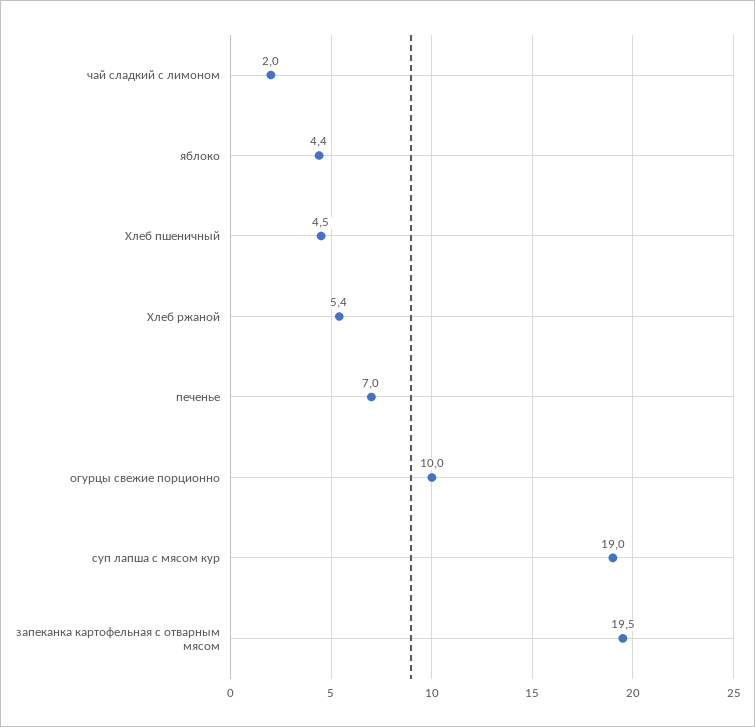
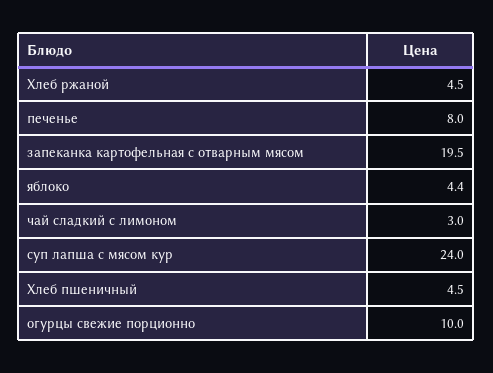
  {
-   "чай сладкий с лимоном": 2,
+   "чай сладкий с лимоном": 3,
    "яблоко": 4.4,
    "Хлеб пшеничный": 4.5,
-   "Хлеб ржаной": 5.4,
+   "Хлеб ржаной": 4.5,
-   "печенье": 7,
+   "печенье": 8,
    "огурцы свежие порционно": 10,
-   "суп лапша с мясом кур": 19,
+   "суп лапша с мясом кур": 24,
    "запеканка картофельная с отварным мясом": 19.5
  }

